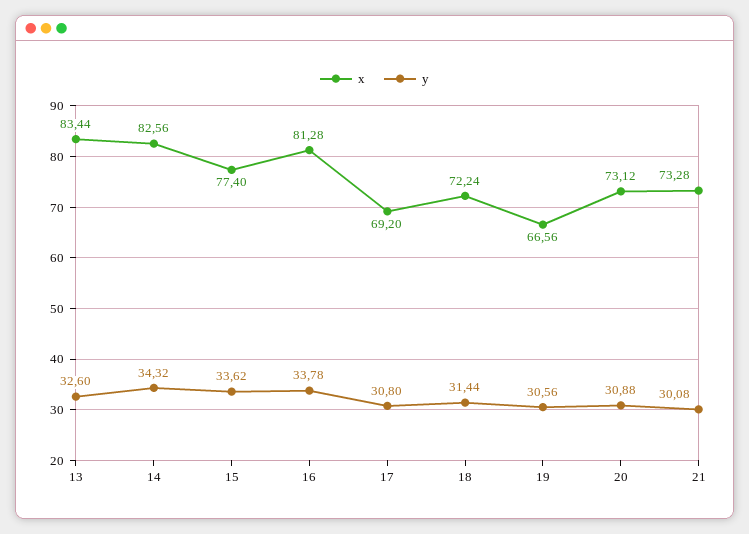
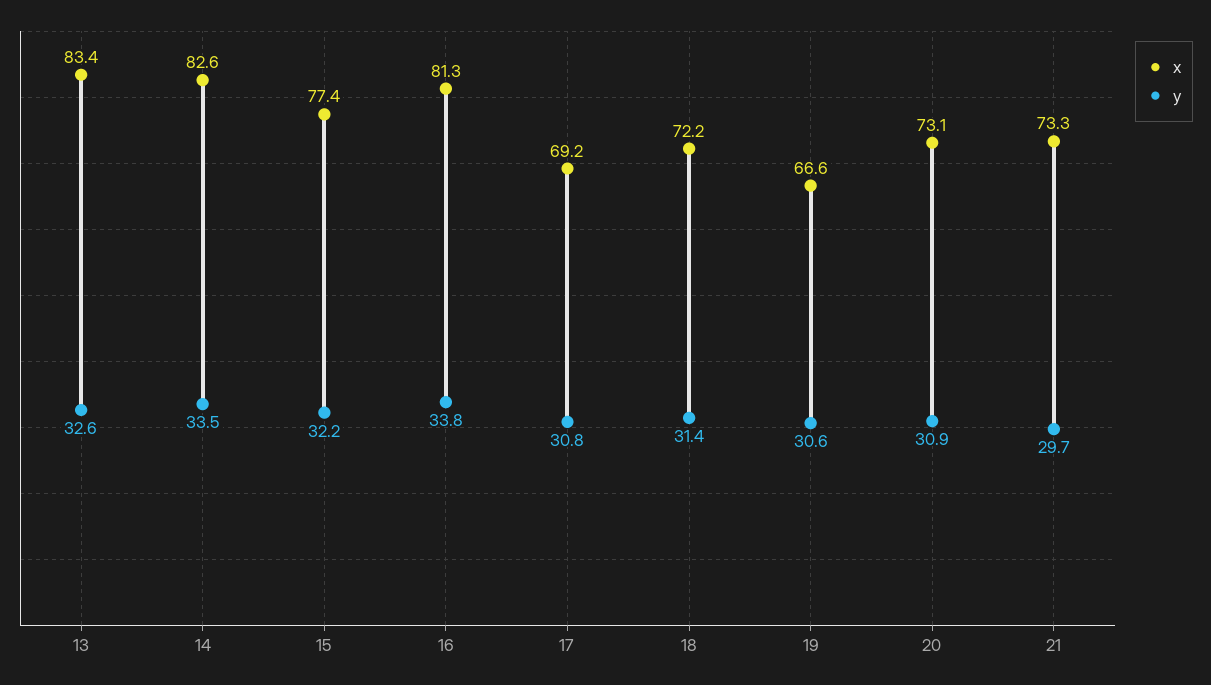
  {
    "x": {
      "13": 83.44,
      "14": 82.56,
      "15": 77.4,
      "16": 81.28,
      "17": 69.2,
      "18": 72.24,
      "19": 66.56,
      "20": 73.12,
      "21": 73.28
    },
    "y": {
      "13": 32.6,
-     "14": 34.32,
+     "14": 33.5,
-     "15": 33.62,
+     "15": 32.2,
      "16": 33.78,
      "17": 30.8,
      "18": 31.44,
      "19": 30.56,
      "20": 30.88,
-     "21": 30.08
+     "21": 29.7
    }
  }

